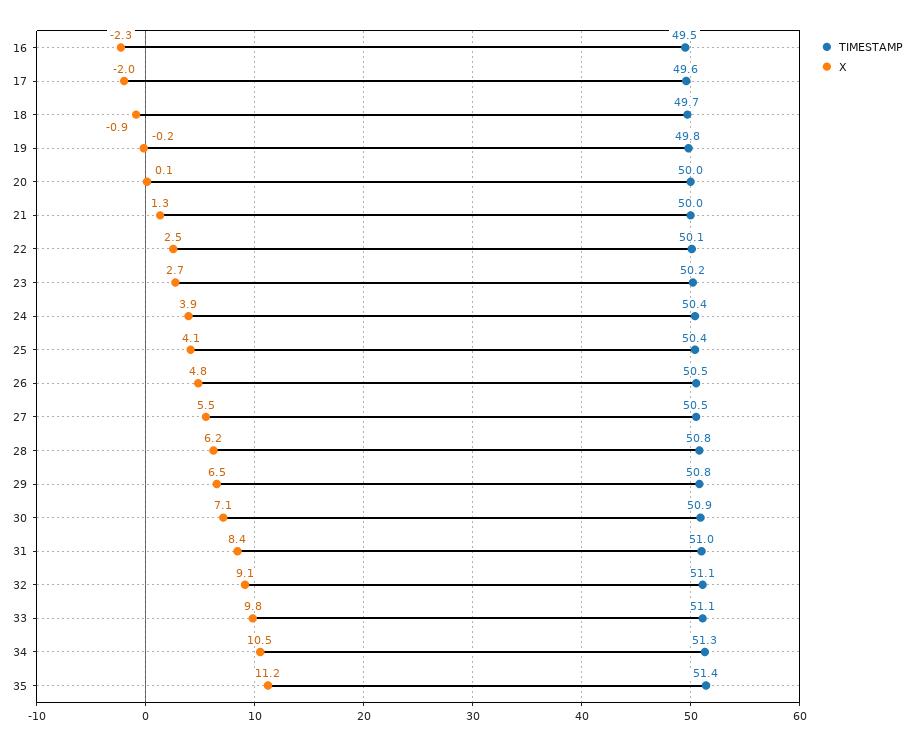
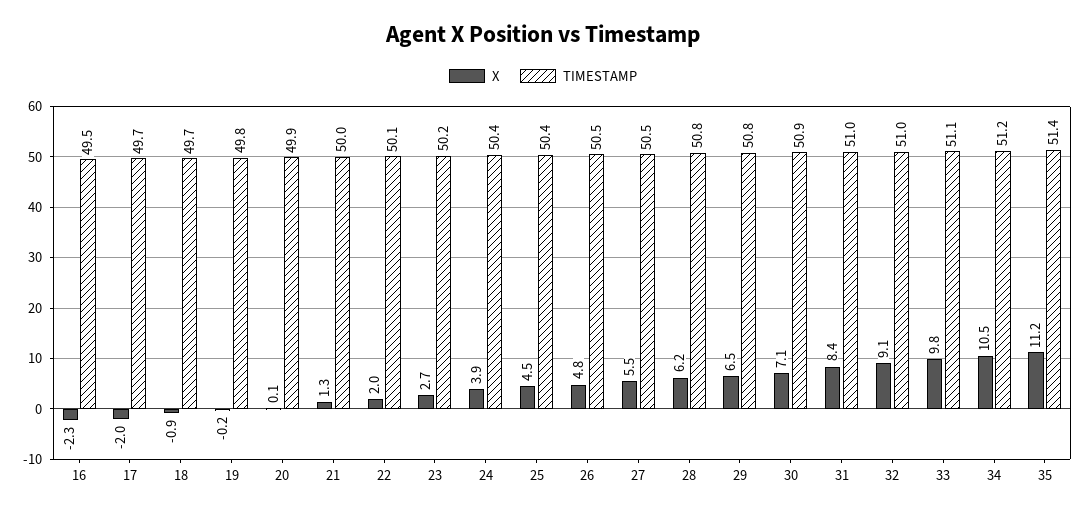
  {
    "TIMESTAMP": {
      "16": 49.5,
-     "17": 49.6,
+     "17": 49.7,
      "18": 49.7,
      "19": 49.8,
-     "20": 50,
+     "20": 49.9,
      "21": 50,
      "22": 50.1,
      "23": 50.2,
      "24": 50.4,
      "25": 50.4,
      "26": 50.5,
      "27": 50.5,
      "28": 50.8,
      "29": 50.8,
      "30": 50.9,
      "31": 51,
-     "32": 51.1,
+     "32": 51,
      "33": 51.1,
-     "34": 51.3,
+     "34": 51.2,
      "35": 51.4
    },
    "X": {
      "16": -2.3,
      "17": -2,
      "18": -0.9,
      "19": -0.2,
      "20": 0.1,
      "21": 1.3,
-     "22": 2.5,
+     "22": 2,
      "23": 2.7,
      "24": 3.9,
-     "25": 4.1,
+     "25": 4.5,
      "26": 4.8,
      "27": 5.5,
      "28": 6.2,
      "29": 6.5,
      "30": 7.1,
      "31": 8.4,
      "32": 9.1,
      "33": 9.8,
      "34": 10.5,
      "35": 11.2
    }
  }

